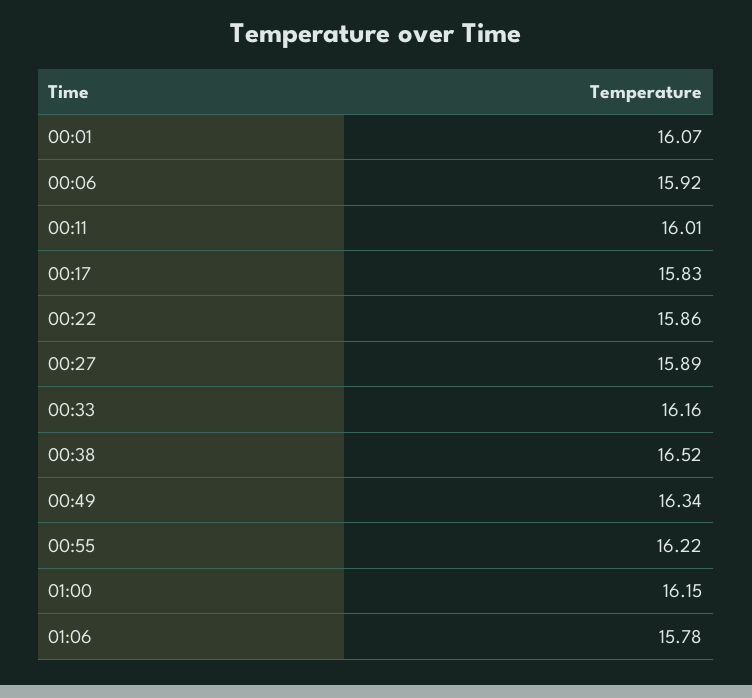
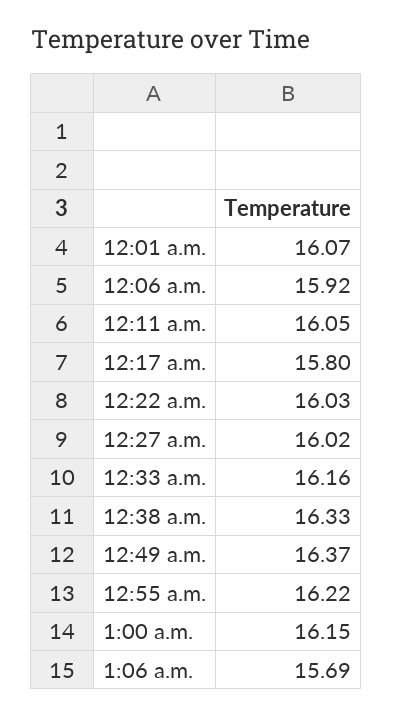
  {
    "00:01": 16.07,
    "00:06": 15.92,
-   "00:11": 16.01,
+   "00:11": 16.05,
-   "00:17": 15.83,
+   "00:17": 15.8,
-   "00:22": 15.86,
+   "00:22": 16.03,
-   "00:27": 15.89,
+   "00:27": 16.02,
    "00:33": 16.16,
-   "00:38": 16.52,
+   "00:38": 16.33,
-   "00:49": 16.34,
+   "00:49": 16.37,
    "00:55": 16.22,
    "01:00": 16.15,
-   "01:06": 15.78
+   "01:06": 15.69
  }

